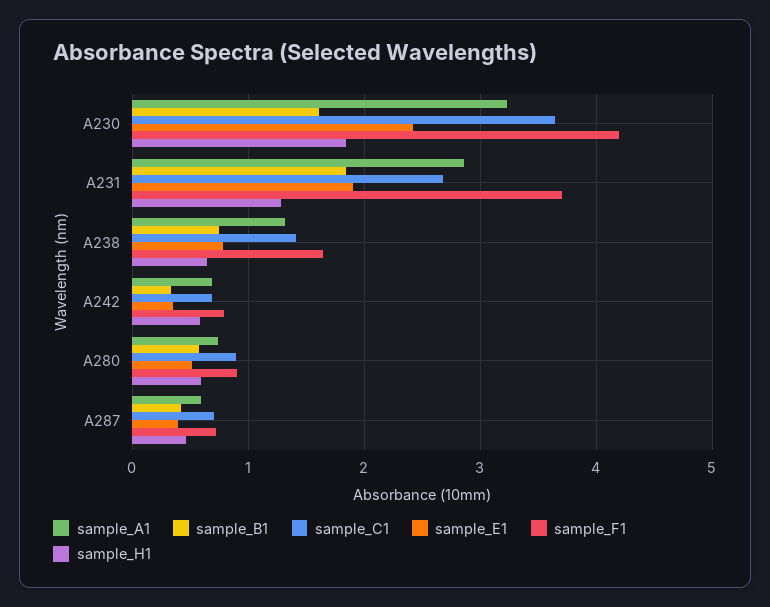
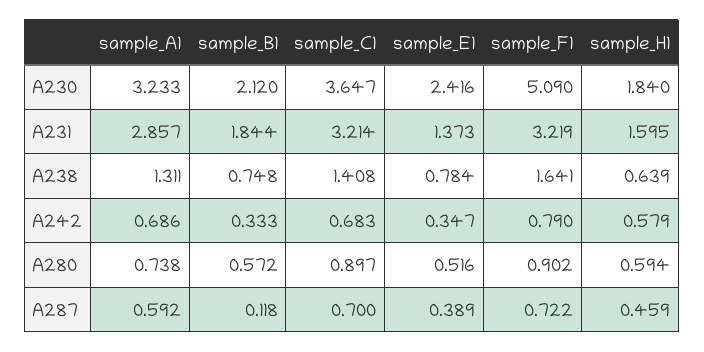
  {
    "sample_A1": {
      "A230": 3.233,
      "A231": 2.857,
      "A238": 1.311,
      "A242": 0.686,
      "A280": 0.738,
      "A287": 0.592
    },
    "sample_B1": {
-     "A230": 1.6,
+     "A230": 2.12,
      "A231": 1.844,
      "A238": 0.748,
      "A242": 0.333,
      "A280": 0.572,
-     "A287": 0.4
+     "A287": 0.118
    },
    "sample_C1": {
      "A230": 3.647,
-     "A231": 2.7,
+     "A231": 3.214,
      "A238": 1.408,
      "A242": 0.683,
      "A280": 0.897,
      "A287": 0.7
    },
    "sample_E1": {
      "A230": 2.416,
-     "A231": 1.9,
+     "A231": 1.373,
      "A238": 0.784,
      "A242": 0.347,
      "A280": 0.516,
      "A287": 0.389
    },
    "sample_F1": {
-     "A230": 4.2,
+     "A230": 5.09,
-     "A231": 3.7,
+     "A231": 3.219,
      "A238": 1.641,
      "A242": 0.79,
      "A280": 0.902,
      "A287": 0.722
    },
    "sample_H1": {
      "A230": 1.84,
-     "A231": 1.3,
+     "A231": 1.595,
      "A238": 0.639,
      "A242": 0.579,
      "A280": 0.594,
      "A287": 0.459
    }
  }

